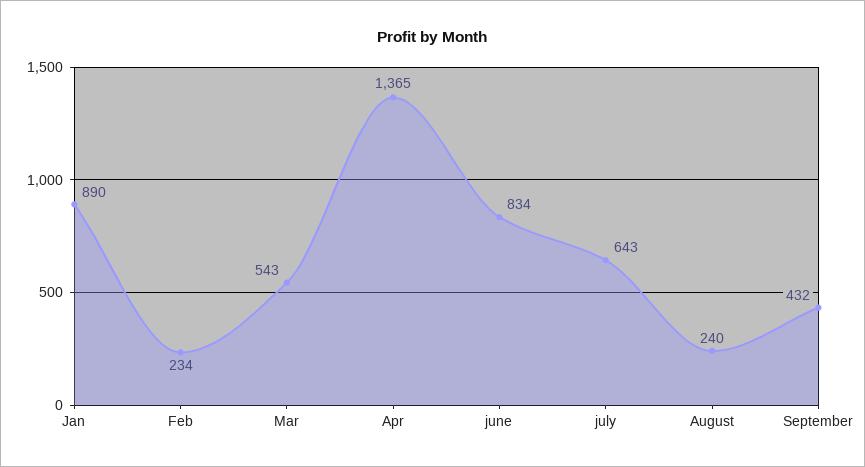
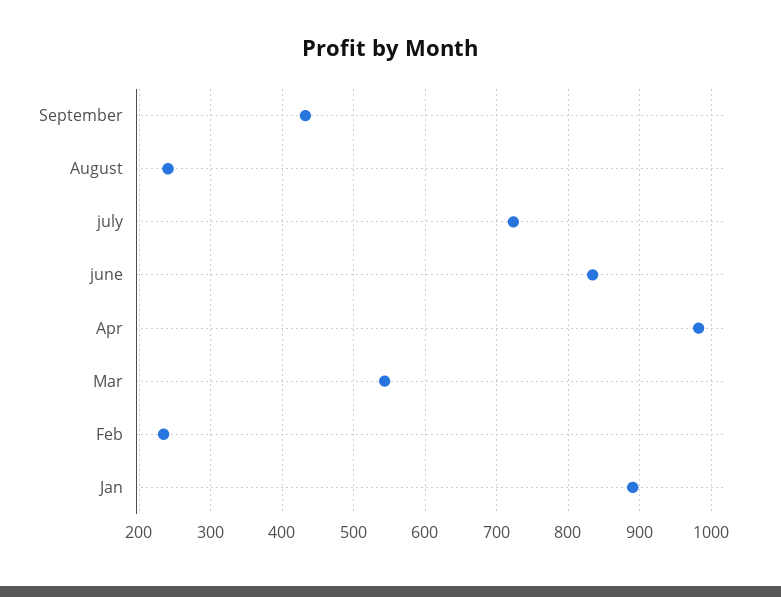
  {
    "Jan": 890,
    "Feb": 234,
    "Mar": 543,
-   "Apr": 1365,
+   "Apr": 980,
    "june": 834,
-   "july": 643,
+   "july": 720,
    "August": 240,
    "September": 432
  }

